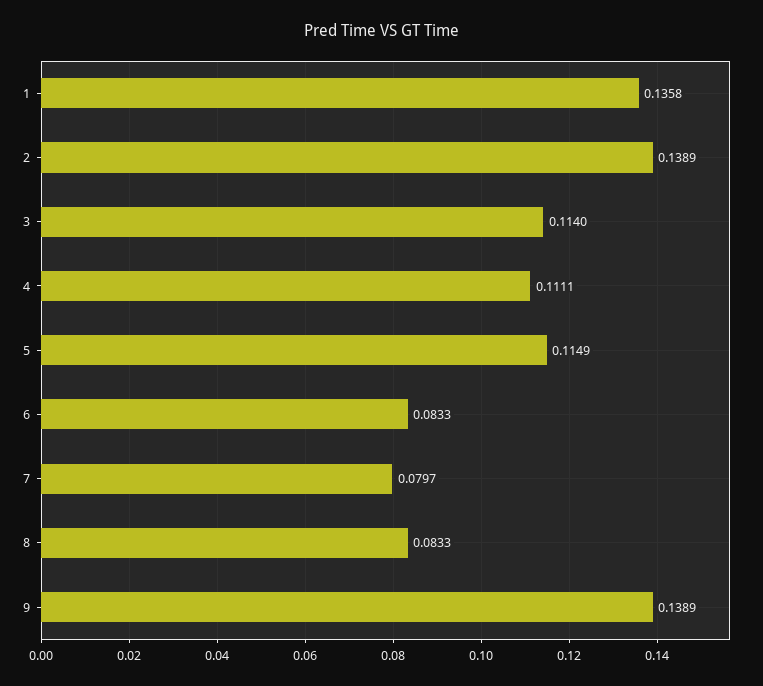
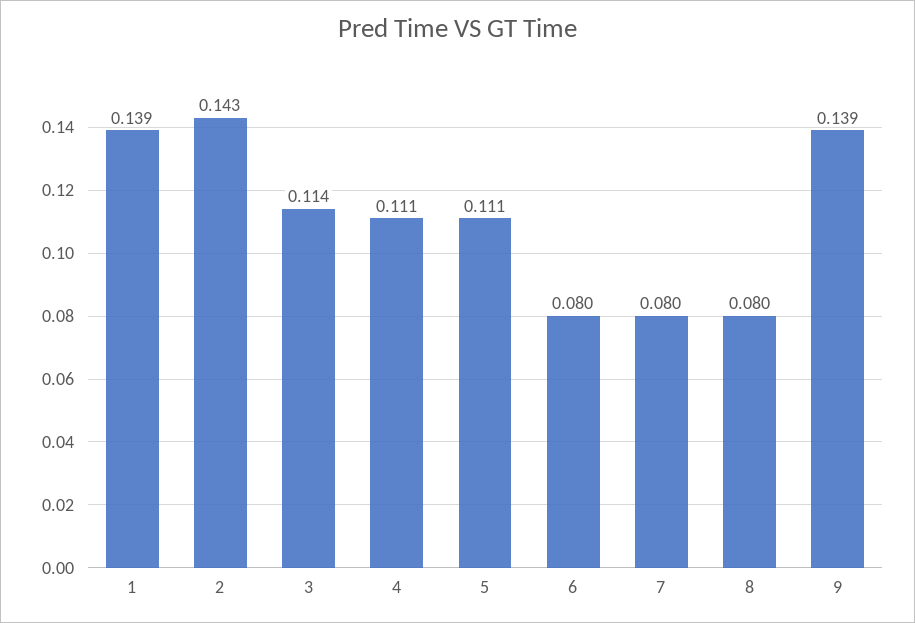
  {
-   "1": 0.1358,
+   "1": 0.139,
-   "2": 0.1389,
+   "2": 0.143,
    "3": 0.114,
    "4": 0.1111,
-   "5": 0.1149,
+   "5": 0.111,
-   "6": 0.0833,
+   "6": 0.08,
    "7": 0.0797,
-   "8": 0.0833,
+   "8": 0.08,
    "9": 0.1389
  }

